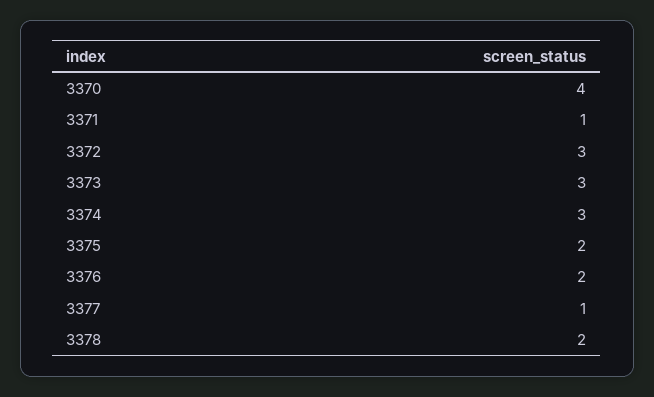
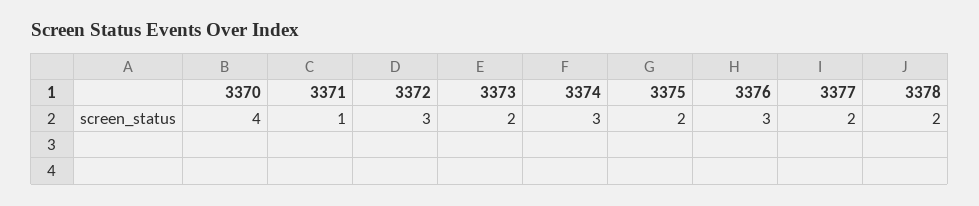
  {
    "3370": 4,
    "3371": 1,
    "3372": 3,
-   "3373": 3,
+   "3373": 2,
    "3374": 3,
    "3375": 2,
-   "3376": 2,
+   "3376": 3,
-   "3377": 1,
+   "3377": 2,
    "3378": 2
  }

